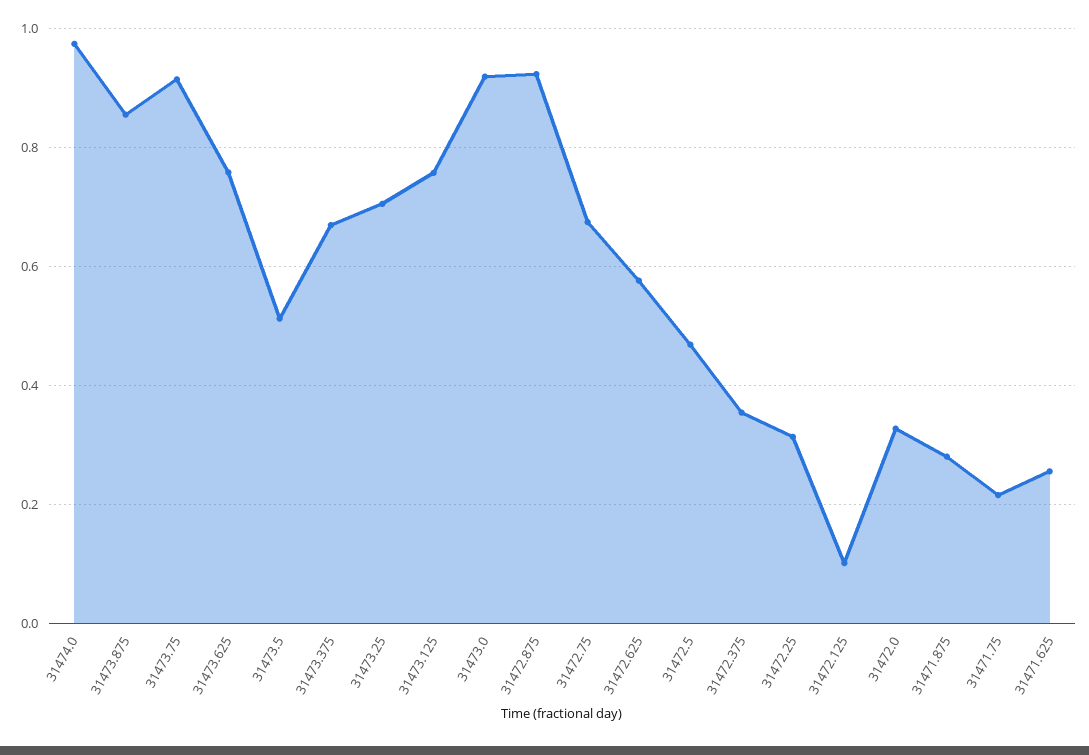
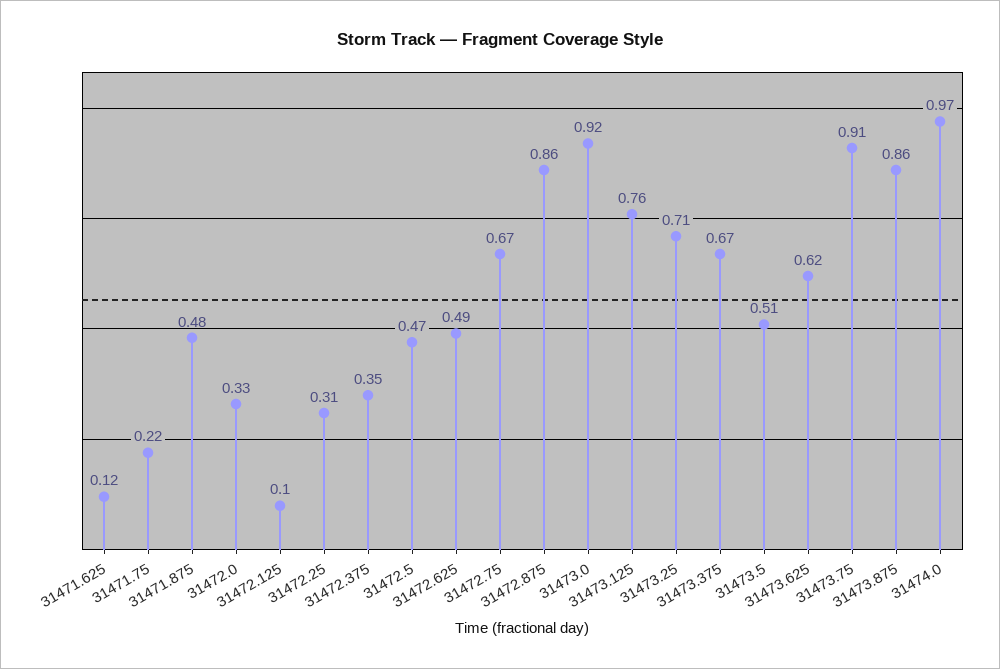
  {
    "31474.0": 0.97,
    "31473.875": 0.86,
    "31473.75": 0.91,
-   "31473.625": 0.76,
+   "31473.625": 0.62,
    "31473.5": 0.51,
    "31473.375": 0.67,
    "31473.25": 0.71,
    "31473.125": 0.76,
    "31473.0": 0.92,
-   "31472.875": 0.92,
+   "31472.875": 0.86,
    "31472.75": 0.67,
-   "31472.625": 0.58,
+   "31472.625": 0.49,
    "31472.5": 0.47,
    "31472.375": 0.35,
    "31472.25": 0.31,
    "31472.125": 0.1,
    "31472.0": 0.33,
-   "31471.875": 0.28,
+   "31471.875": 0.48,
    "31471.75": 0.22,
-   "31471.625": 0.26
+   "31471.625": 0.12
  }

